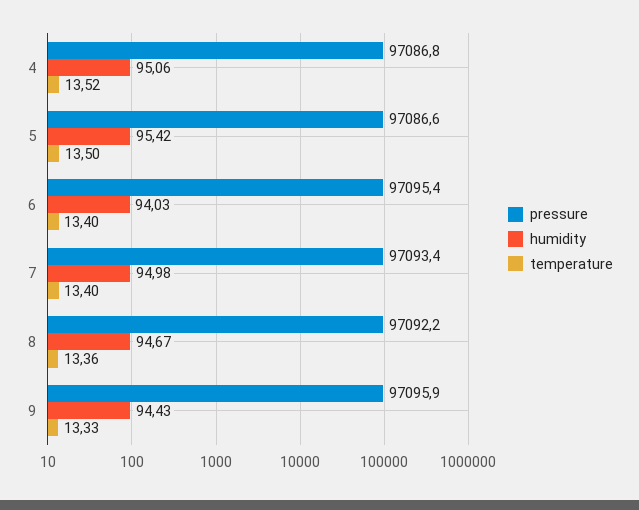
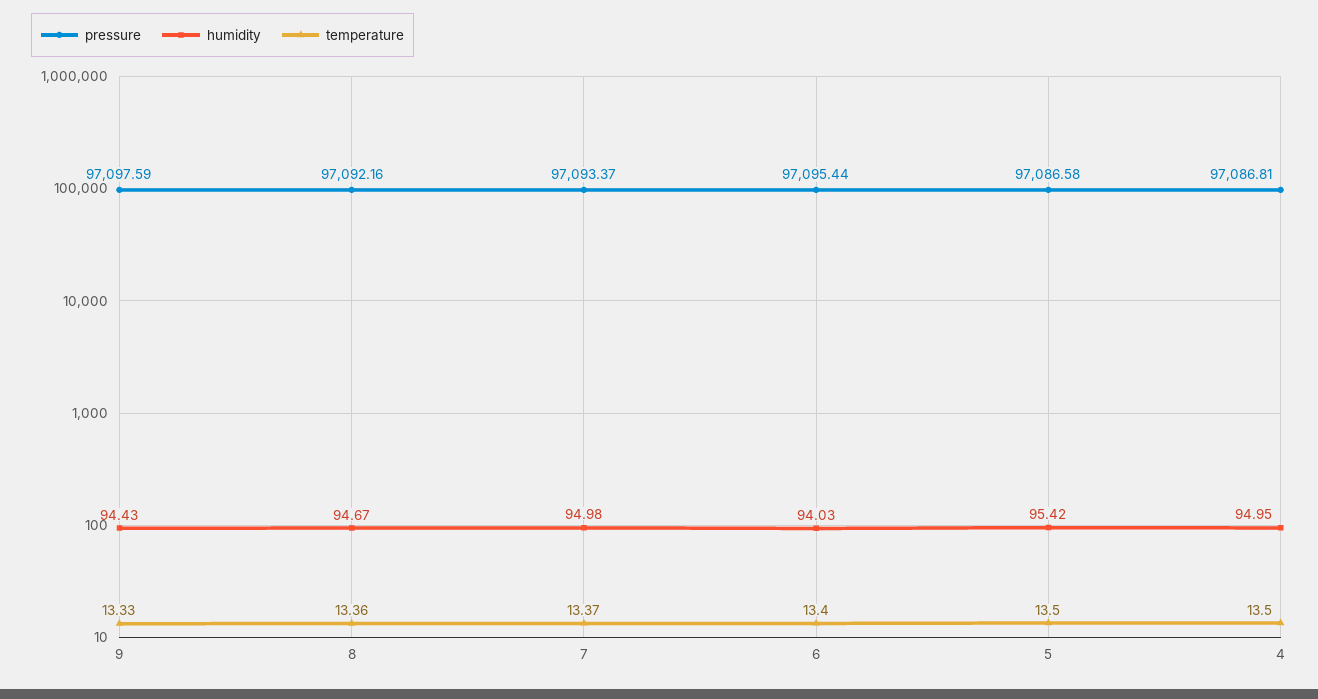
  {
    "pressure": {
      "4": 97086.81,
      "5": 97086.58,
      "6": 97095.44,
      "7": 97093.37,
      "8": 97092.16,
-     "9": 97095.9
+     "9": 97097.59
    },
    "humidity": {
-     "4": 95.06,
+     "4": 94.95,
      "5": 95.42,
      "6": 94.03,
      "7": 94.98,
      "8": 94.67,
      "9": 94.43
    },
    "temperature": {
-     "4": 13.52,
+     "4": 13.5,
      "5": 13.5,
      "6": 13.4,
-     "7": 13.4,
+     "7": 13.37,
      "8": 13.36,
      "9": 13.33
    }
  }

